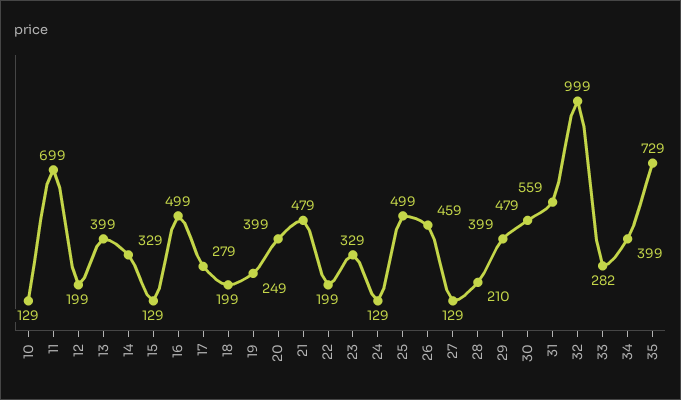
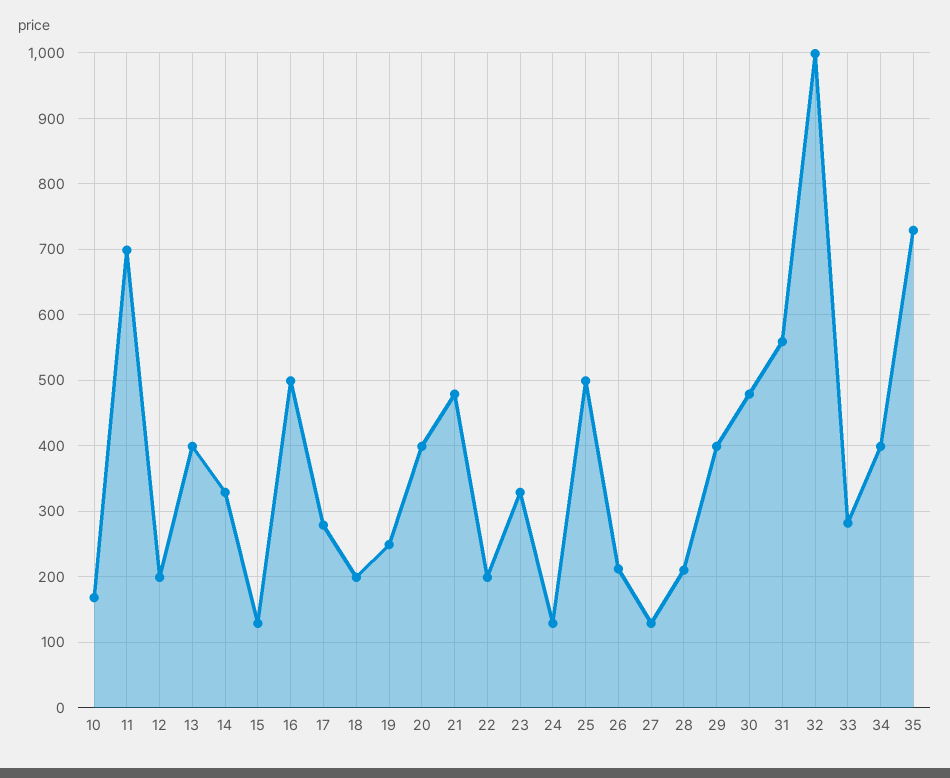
  {
-   "10": 129,
+   "10": 170,
    "11": 699,
    "12": 199,
    "13": 399,
    "14": 329,
    "15": 129,
    "16": 499,
    "17": 279,
    "18": 199,
    "19": 249,
    "20": 399,
    "21": 479,
    "22": 199,
    "23": 329,
    "24": 129,
    "25": 499,
-   "26": 459,
+   "26": 210,
    "27": 129,
    "28": 210,
    "29": 399,
    "30": 479,
    "31": 559,
    "32": 999,
    "33": 282,
    "34": 399,
    "35": 729
  }

